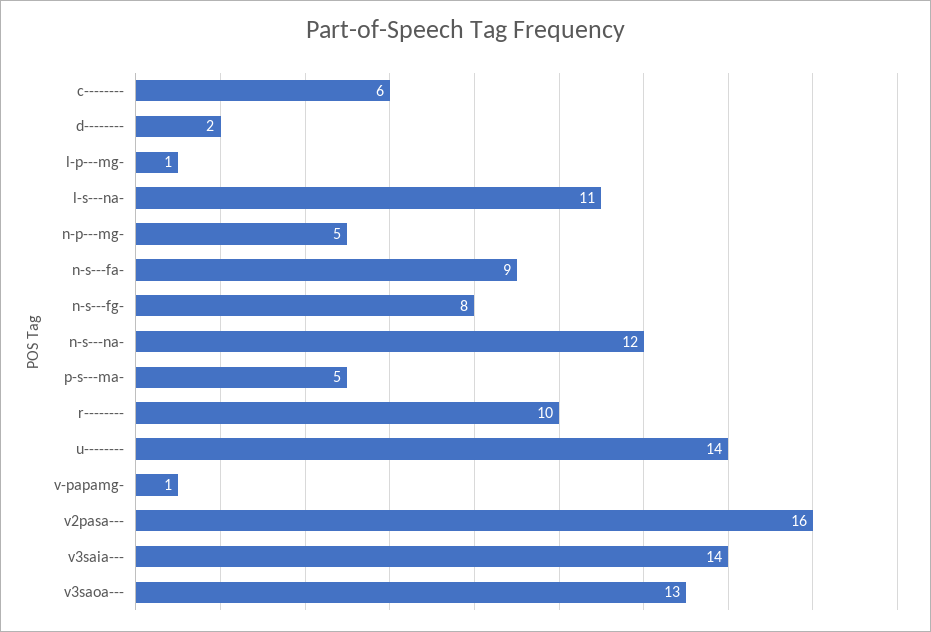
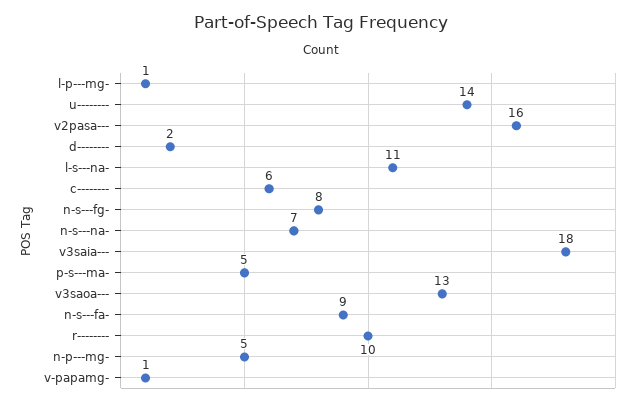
  {
    "c--------": 6,
    "d--------": 2,
    "l-p---mg-": 1,
    "l-s---na-": 11,
    "n-p---mg-": 5,
    "n-s---fa-": 9,
    "n-s---fg-": 8,
-   "n-s---na-": 12,
+   "n-s---na-": 7,
    "p-s---ma-": 5,
    "r--------": 10,
    "u--------": 14,
    "v-papamg-": 1,
    "v2pasa---": 16,
-   "v3saia---": 14,
+   "v3saia---": 18,
    "v3saoa---": 13
  }

